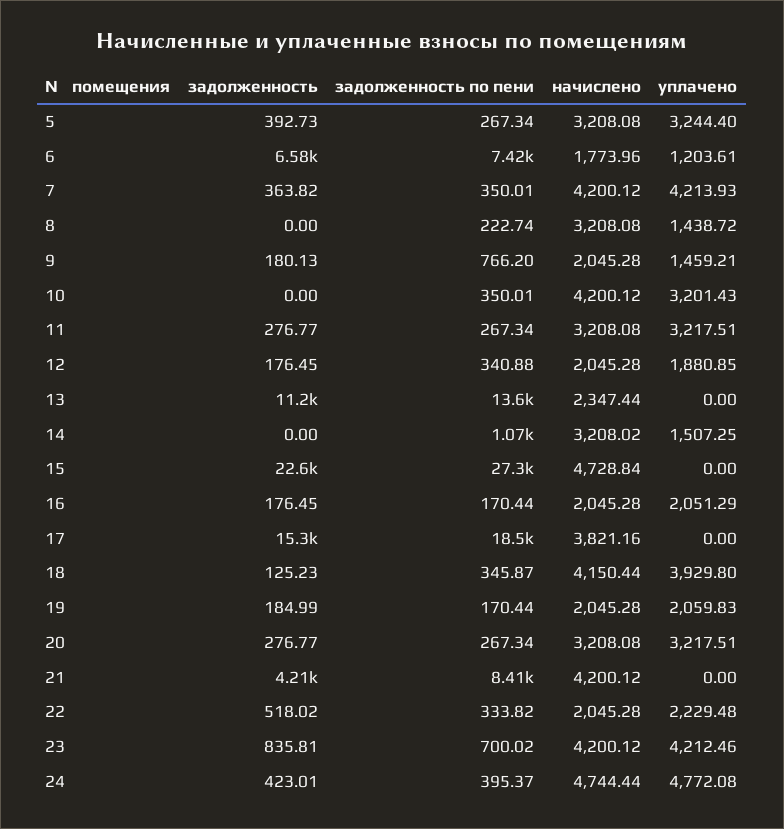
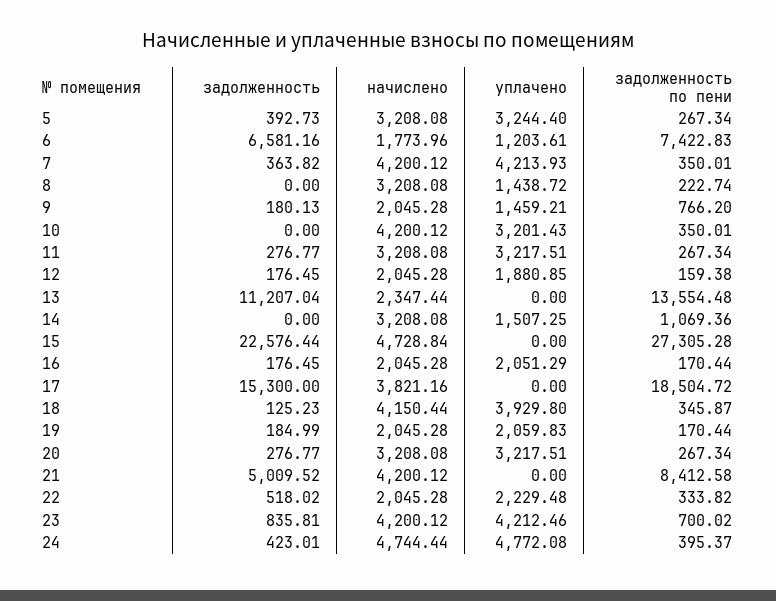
  {
    "задолженность": {
      "5": 392.73,
      "6": 6581.16,
      "7": 363.82,
      "8": 0,
      "9": 180.13,
      "10": 0,
      "11": 276.77,
      "12": 176.45,
      "13": 11207.04,
      "14": 0,
      "15": 22576.44,
      "16": 176.45,
      "17": 15300,
      "18": 125.23,
      "19": 184.99,
      "20": 276.77,
-     "21": 4210,
+     "21": 5009.52,
      "22": 518.02,
      "23": 835.81,
      "24": 423.01
    },
    "задолженность по пени": {
      "5": 267.34,
      "6": 7422.83,
      "7": 350.01,
      "8": 222.74,
      "9": 766.2,
      "10": 350.01,
      "11": 267.34,
-     "12": 340.88,
+     "12": 159.38,
      "13": 13554.48,
      "14": 1069.36,
      "15": 27305.28,
      "16": 170.44,
      "17": 18504.72,
      "18": 345.87,
      "19": 170.44,
      "20": 267.34,
      "21": 8412.58,
      "22": 333.82,
      "23": 700.02,
      "24": 395.37
    },
    "начислено": {
      "5": 3208.08,
      "6": 1773.96,
      "7": 4200.12,
      "8": 3208.08,
      "9": 2045.28,
      "10": 4200.12,
      "11": 3208.08,
      "12": 2045.28,
      "13": 2347.44,
-     "14": 3208.02,
+     "14": 3208.08,
      "15": 4728.84,
      "16": 2045.28,
      "17": 3821.16,
      "18": 4150.44,
      "19": 2045.28,
      "20": 3208.08,
      "21": 4200.12,
      "22": 2045.28,
      "23": 4200.12,
      "24": 4744.44
    },
    "уплачено": {
      "5": 3244.4,
      "6": 1203.61,
      "7": 4213.93,
      "8": 1438.72,
      "9": 1459.21,
      "10": 3201.43,
      "11": 3217.51,
      "12": 1880.85,
      "13": 0,
      "14": 1507.25,
      "15": 0,
      "16": 2051.29,
      "17": 0,
      "18": 3929.8,
      "19": 2059.83,
      "20": 3217.51,
      "21": 0,
      "22": 2229.48,
      "23": 4212.46,
      "24": 4772.08
    }
  }

